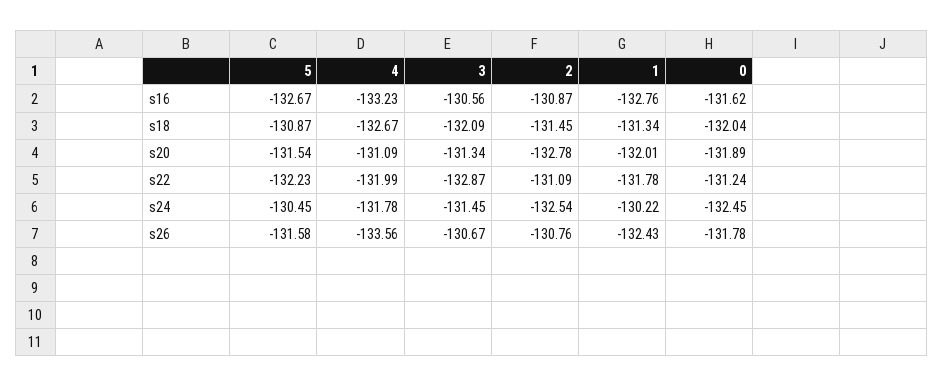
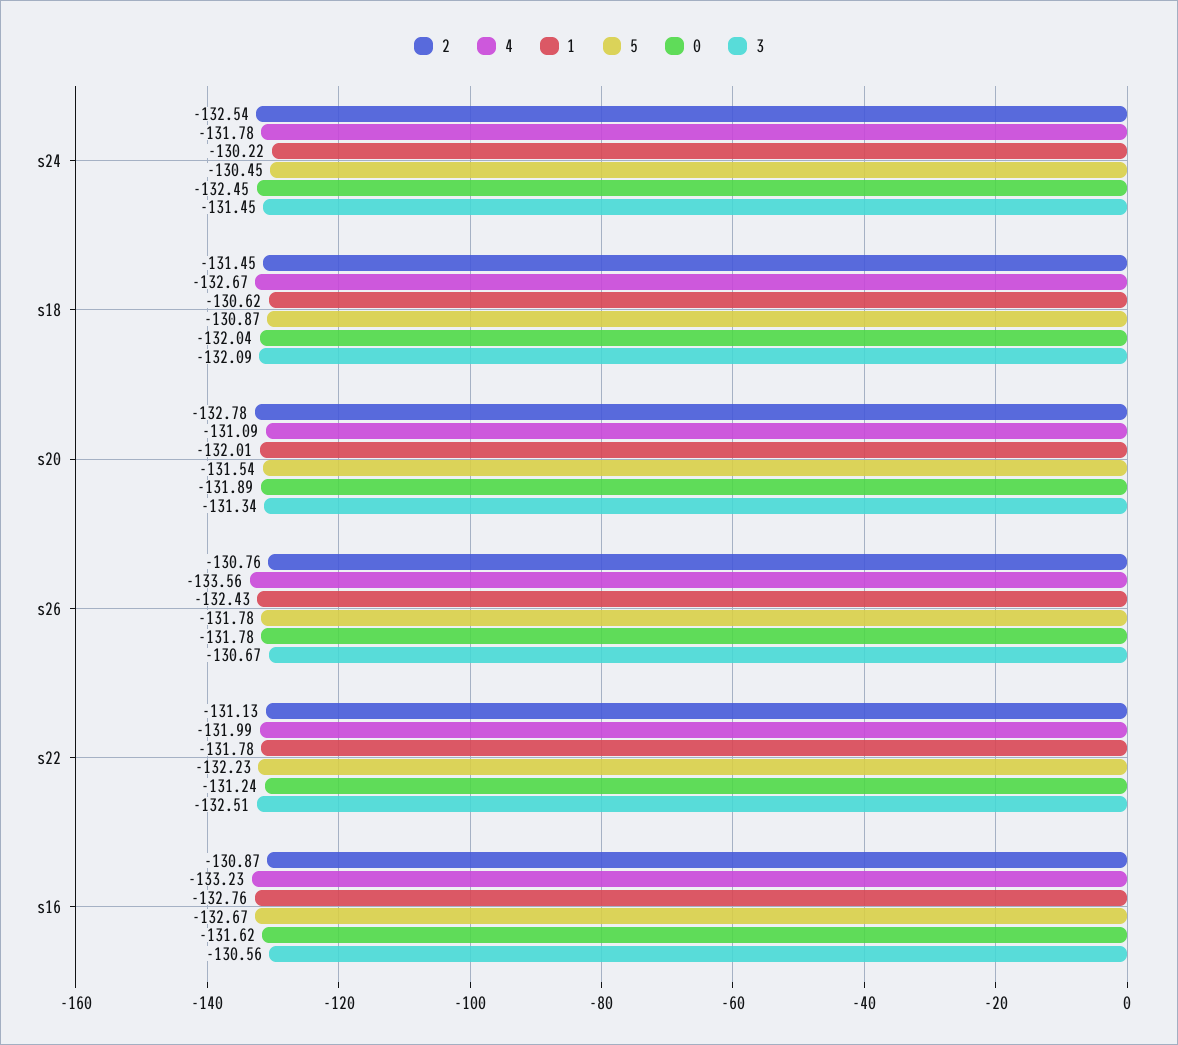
  {
    "5": {
      "s16": -132.67,
      "s18": -130.87,
      "s20": -131.54,
      "s22": -132.23,
      "s24": -130.45,
-     "s26": -131.58
+     "s26": -131.78
    },
    "4": {
      "s16": -133.23,
      "s18": -132.67,
      "s20": -131.09,
      "s22": -131.99,
      "s24": -131.78,
      "s26": -133.56
    },
    "3": {
      "s16": -130.56,
      "s18": -132.09,
      "s20": -131.34,
-     "s22": -132.87,
+     "s22": -132.51,
      "s24": -131.45,
      "s26": -130.67
    },
    "2": {
      "s16": -130.87,
      "s18": -131.45,
      "s20": -132.78,
-     "s22": -131.09,
+     "s22": -131.13,
      "s24": -132.54,
      "s26": -130.76
    },
    "1": {
      "s16": -132.76,
-     "s18": -131.34,
+     "s18": -130.62,
      "s20": -132.01,
      "s22": -131.78,
      "s24": -130.22,
      "s26": -132.43
    },
    "0": {
      "s16": -131.62,
      "s18": -132.04,
      "s20": -131.89,
      "s22": -131.24,
      "s24": -132.45,
      "s26": -131.78
    }
  }

